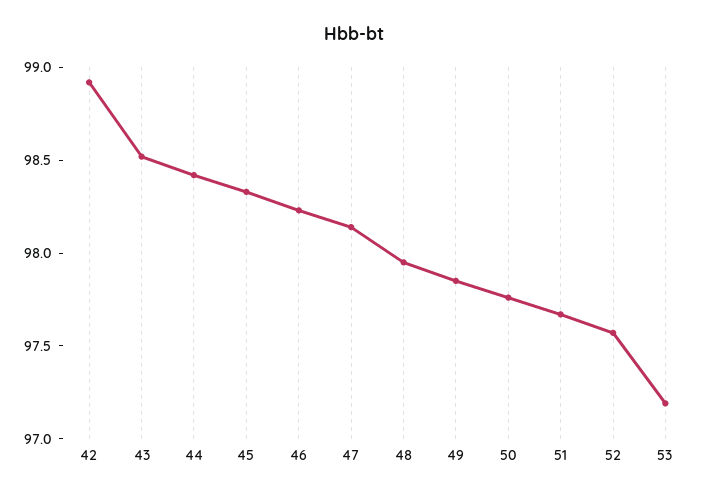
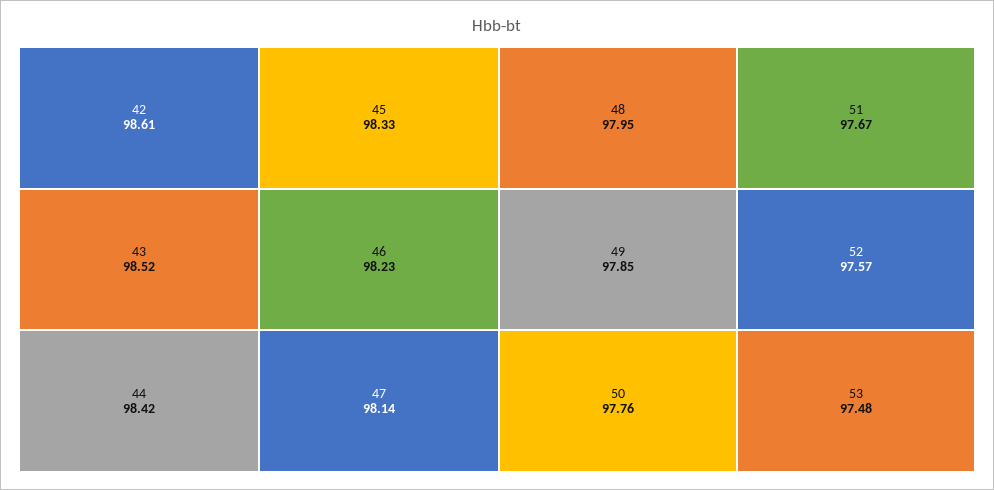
  {
-   "42": 98.9,
+   "42": 98.61,
    "43": 98.52,
    "44": 98.42,
    "45": 98.33,
    "46": 98.23,
    "47": 98.14,
    "48": 97.95,
    "49": 97.85,
    "50": 97.76,
    "51": 97.67,
    "52": 97.57,
-   "53": 97.2
+   "53": 97.48
  }

